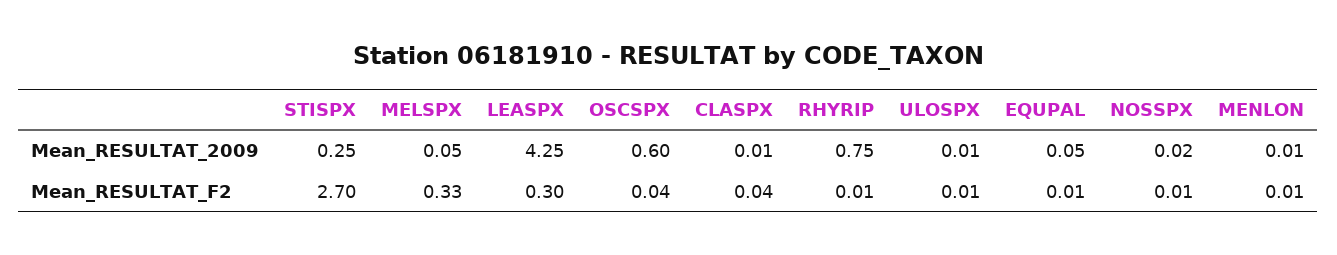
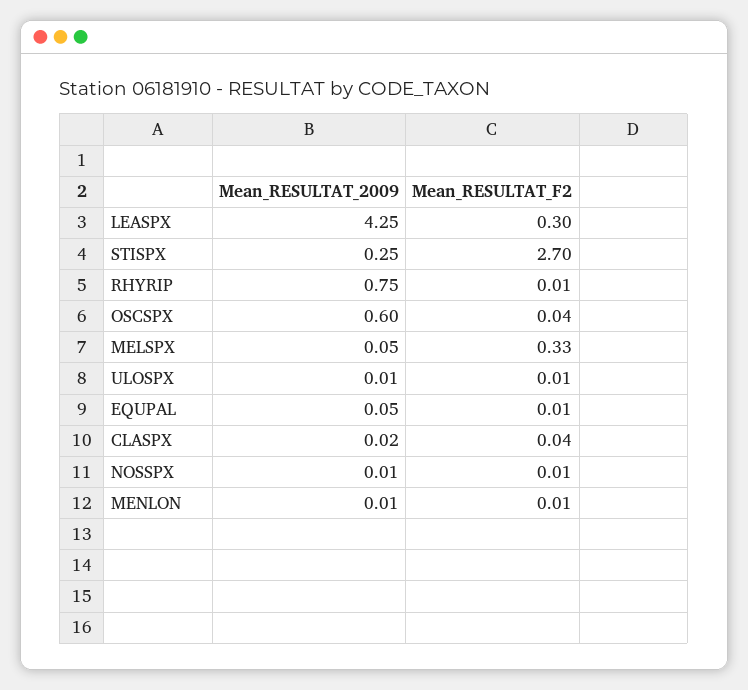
  {
    "STISPX": {
      "Mean_RESULTAT_2009": 0.25,
      "Mean_RESULTAT_F2": 2.7
    },
    "MELSPX": {
      "Mean_RESULTAT_2009": 0.05,
      "Mean_RESULTAT_F2": 0.33
    },
    "LEASPX": {
      "Mean_RESULTAT_2009": 4.25,
      "Mean_RESULTAT_F2": 0.3
    },
    "OSCSPX": {
      "Mean_RESULTAT_2009": 0.6,
      "Mean_RESULTAT_F2": 0.04
    },
    "CLASPX": {
-     "Mean_RESULTAT_2009": 0.01,
+     "Mean_RESULTAT_2009": 0.02,
      "Mean_RESULTAT_F2": 0.04
    },
    "RHYRIP": {
      "Mean_RESULTAT_2009": 0.75,
      "Mean_RESULTAT_F2": 0.01
    },
    "ULOSPX": {
      "Mean_RESULTAT_2009": 0.01,
      "Mean_RESULTAT_F2": 0.01
    },
    "EQUPAL": {
      "Mean_RESULTAT_2009": 0.05,
      "Mean_RESULTAT_F2": 0.01
    },
    "NOSSPX": {
-     "Mean_RESULTAT_2009": 0.02,
+     "Mean_RESULTAT_2009": 0.01,
      "Mean_RESULTAT_F2": 0.01
    },
    "MENLON": {
      "Mean_RESULTAT_2009": 0.01,
      "Mean_RESULTAT_F2": 0.01
    }
  }

